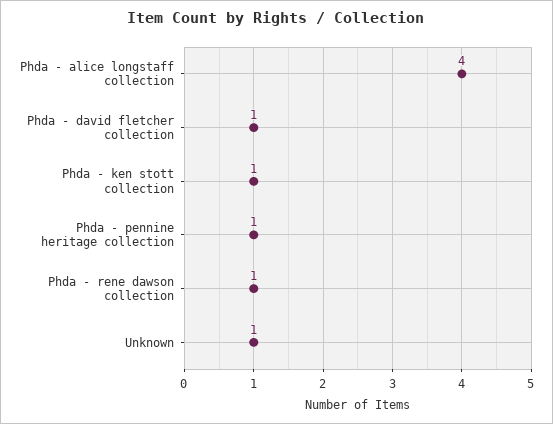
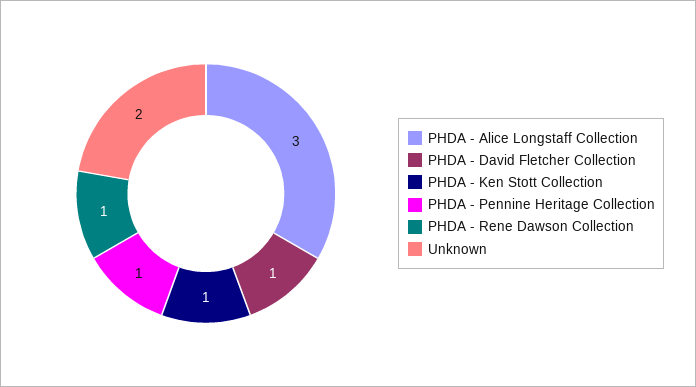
  {
-   "Phda - alice longstaff collection": 4,
+   "Phda - alice longstaff collection": 3,
    "Phda - david fletcher collection": 1,
    "Phda - ken stott collection": 1,
    "Phda - pennine heritage collection": 1,
    "Phda - rene dawson collection": 1,
-   "Unknown": 1
+   "Unknown": 2
  }

